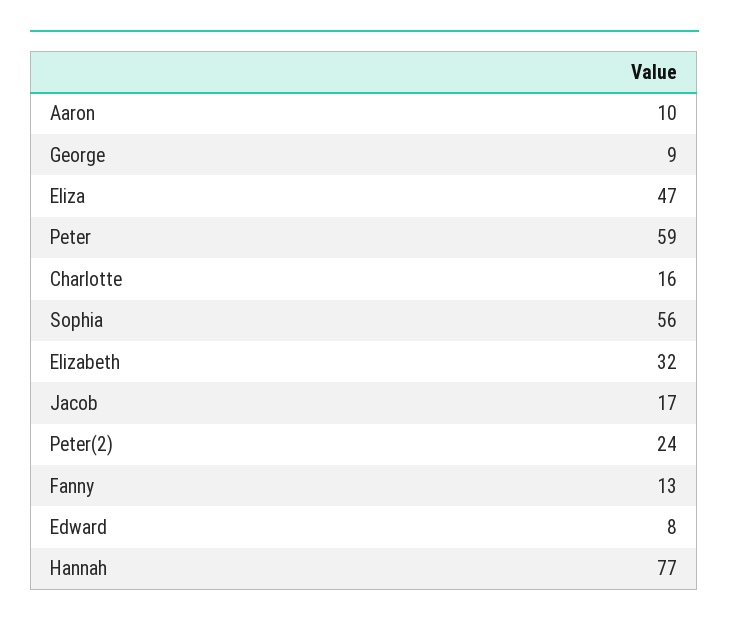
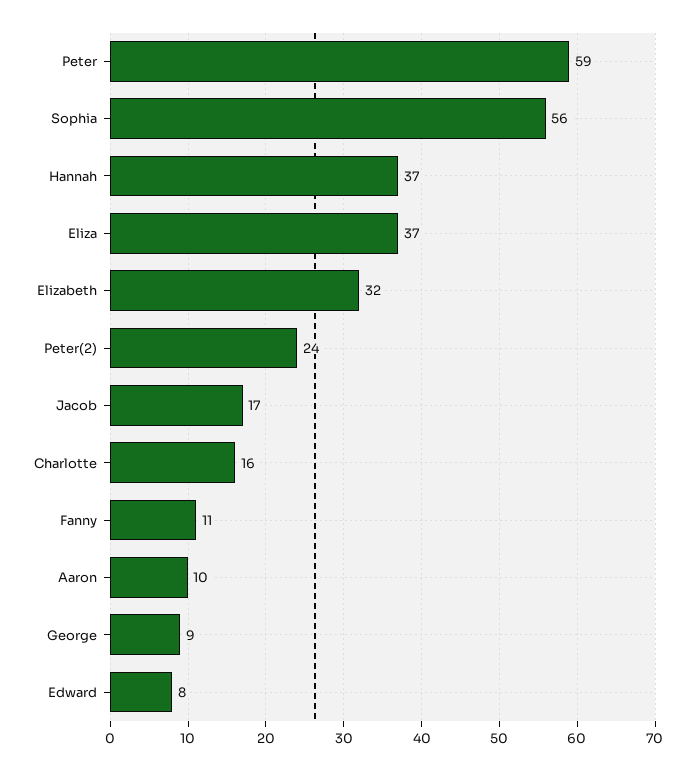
  {
    "Aaron": 10,
    "George": 9,
-   "Eliza": 47,
+   "Eliza": 37,
    "Peter": 59,
    "Charlotte": 16,
    "Sophia": 56,
    "Elizabeth": 32,
    "Jacob": 17,
    "Peter(2)": 24,
-   "Fanny": 13,
+   "Fanny": 11,
    "Edward": 8,
-   "Hannah": 77
+   "Hannah": 37
  }

